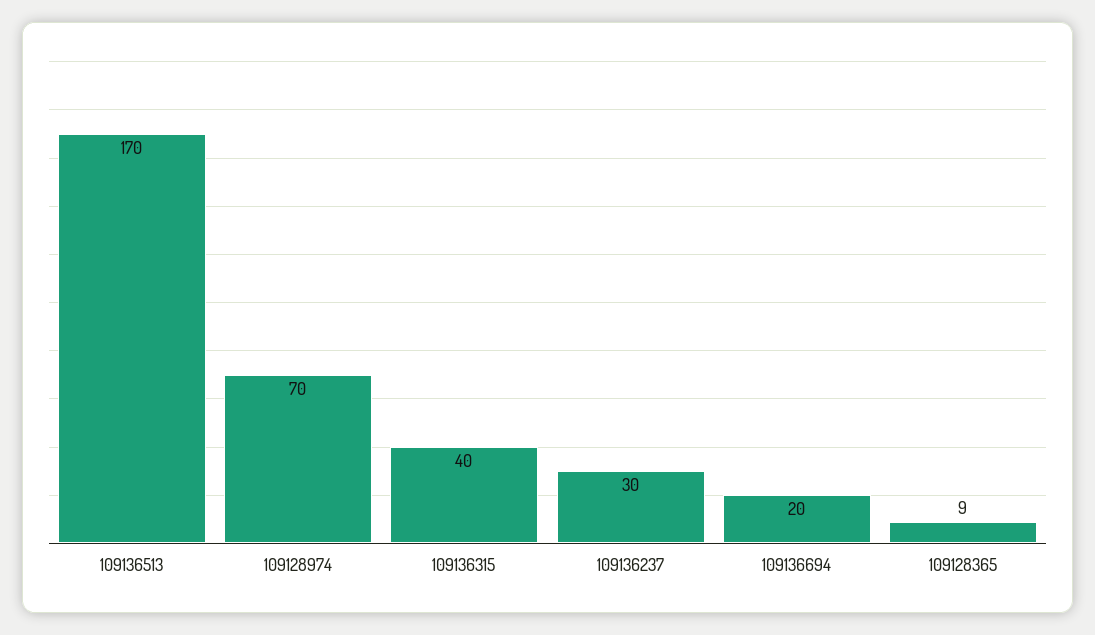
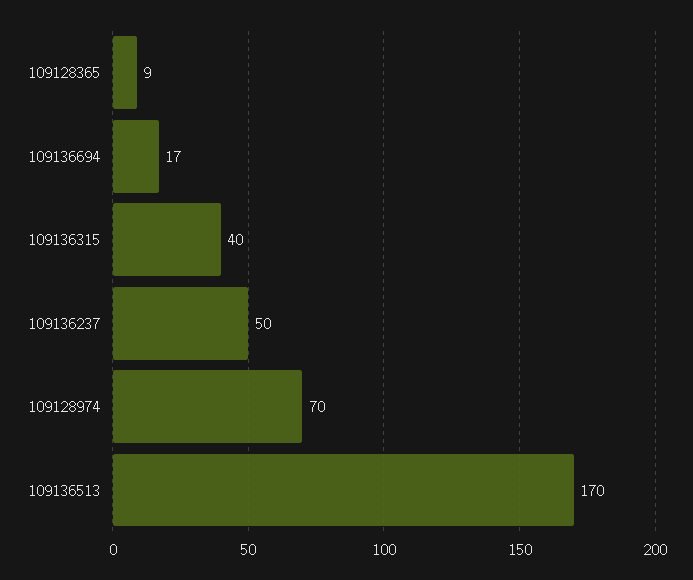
  {
    "109136513": 170,
    "109128974": 70,
    "109136315": 40,
-   "109136237": 30,
+   "109136237": 50,
-   "109136694": 20,
+   "109136694": 17,
    "109128365": 9
  }

